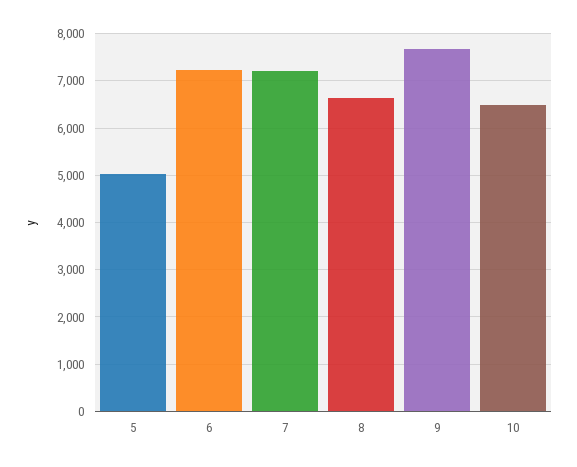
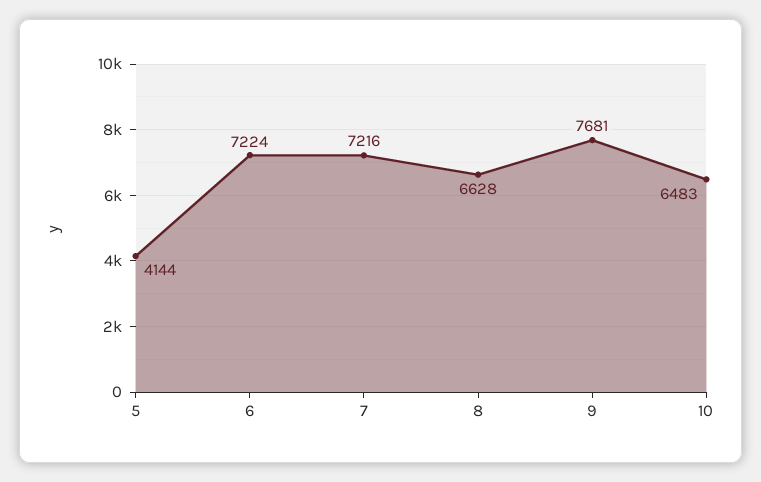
  {
-   "5": 5000,
+   "5": 4144,
    "6": 7224,
    "7": 7216,
    "8": 6628,
    "9": 7681,
    "10": 6483
  }

